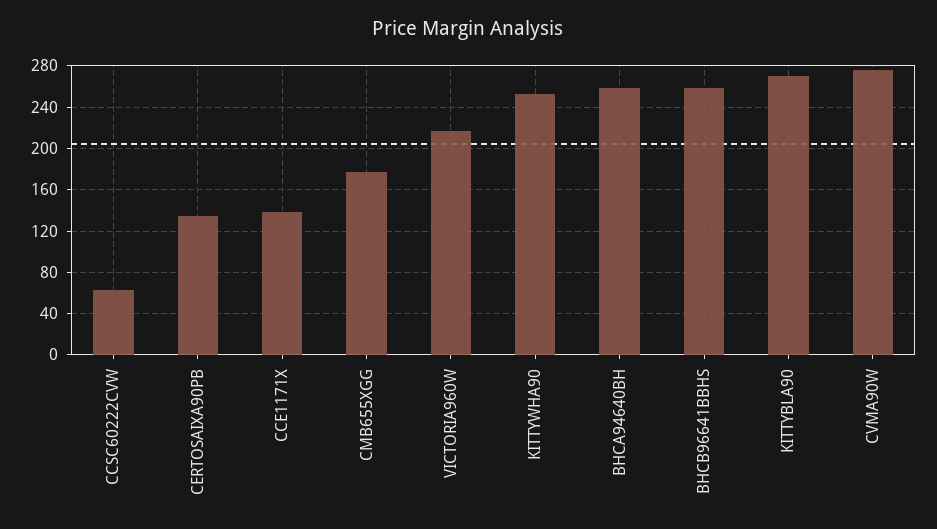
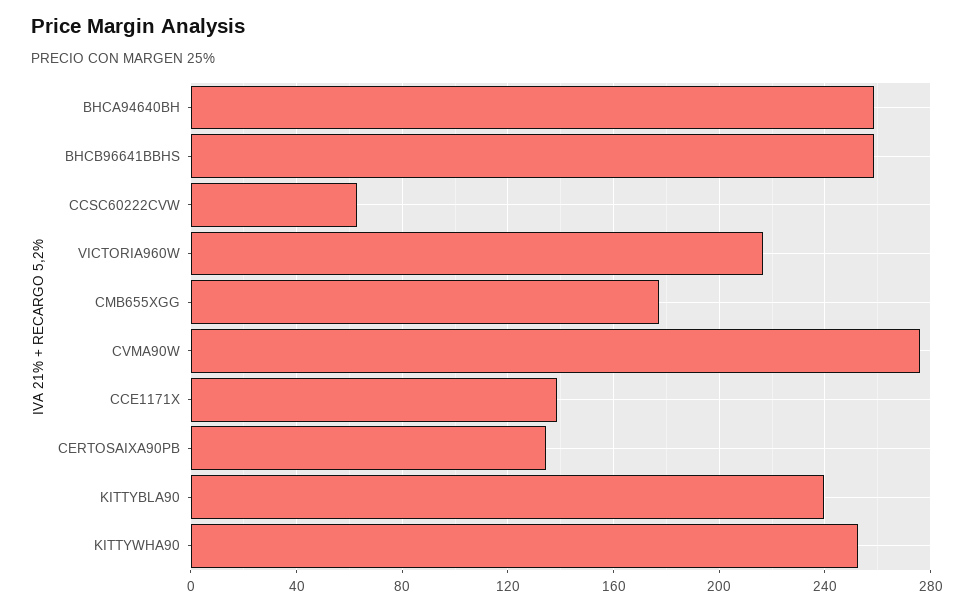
  {
    "CCSC60222CVW": 65,
    "CERTOSAIXA90PB": 135,
    "CCE1171X": 140,
    "CMB655XGG": 175,
    "VICTORIA960W": 215,
    "KITTYWHA90": 255,
    "BHCA94640BH": 260,
    "BHCB96641BBHS": 260,
-   "KITTYBLA90": 270,
+   "KITTYBLA90": 240,
    "CVMA90W": 275
  }

